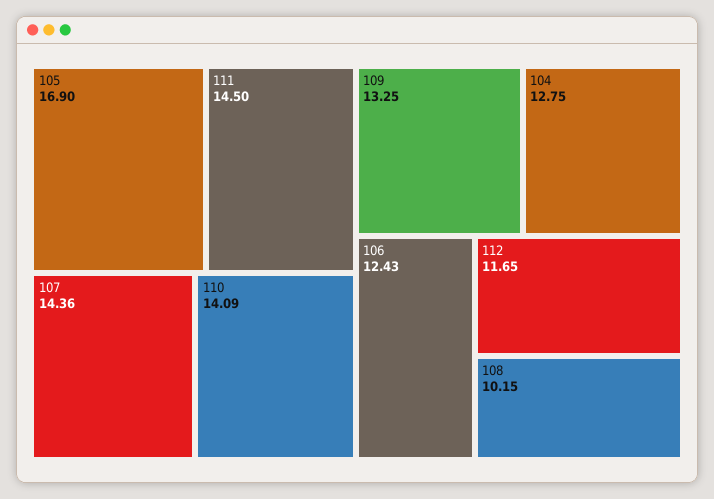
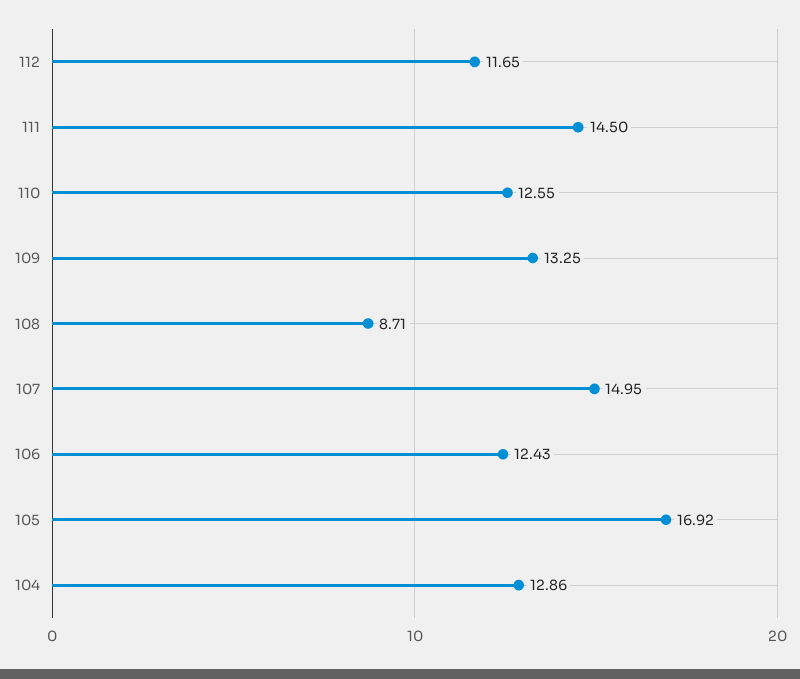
  {
-   "105": 16.9,
+   "105": 16.92,
    "111": 14.5,
-   "107": 14.36,
+   "107": 14.95,
-   "110": 14.09,
+   "110": 12.55,
    "109": 13.25,
-   "104": 12.75,
+   "104": 12.86,
    "106": 12.43,
    "112": 11.65,
-   "108": 10.15
+   "108": 8.71
  }

